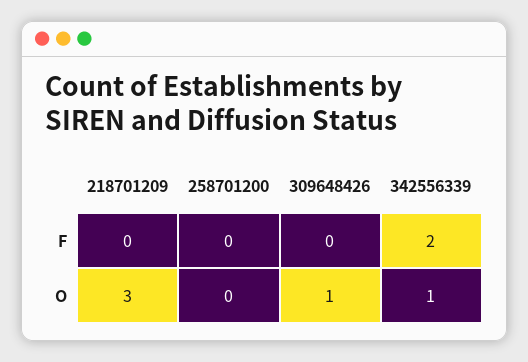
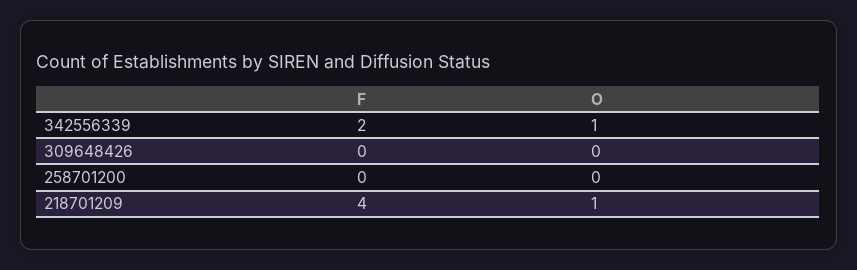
  {
    "218701209": {
-     "F": 0,
+     "F": 4,
-     "O": 3
+     "O": 1
    },
    "258701200": {
      "F": 0,
      "O": 0
    },
    "309648426": {
      "F": 0,
-     "O": 1
+     "O": 0
    },
    "342556339": {
      "F": 2,
      "O": 1
    }
  }

